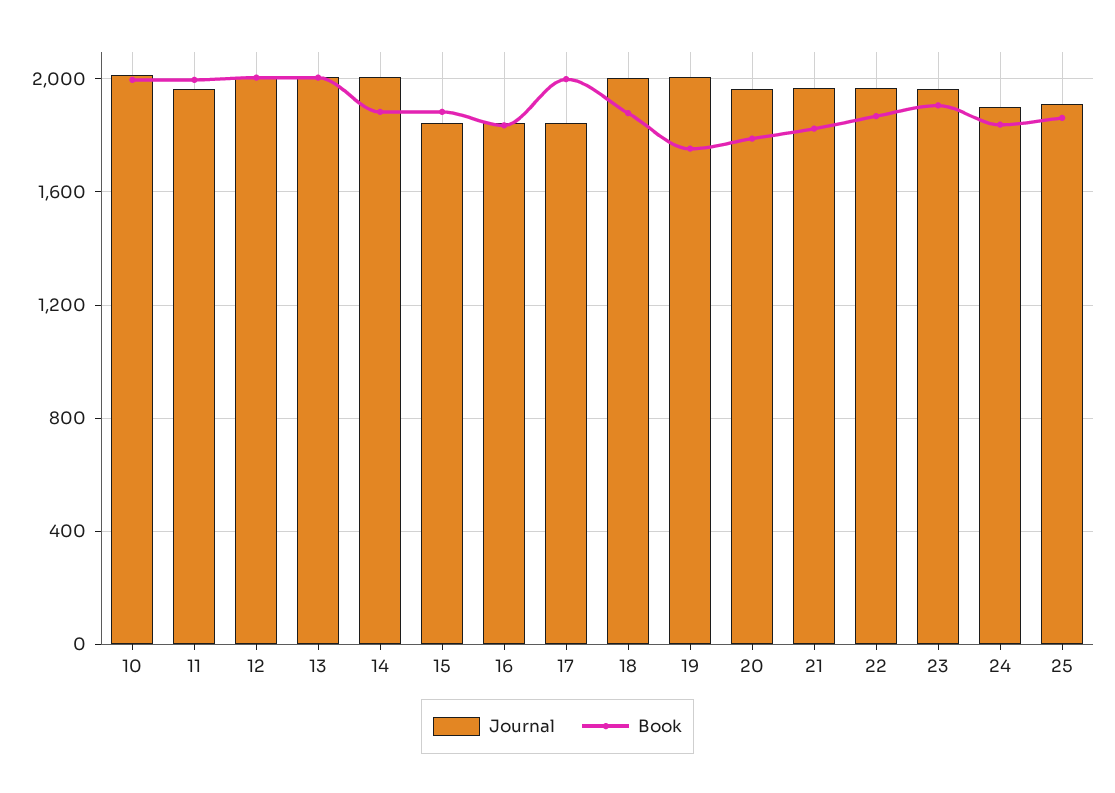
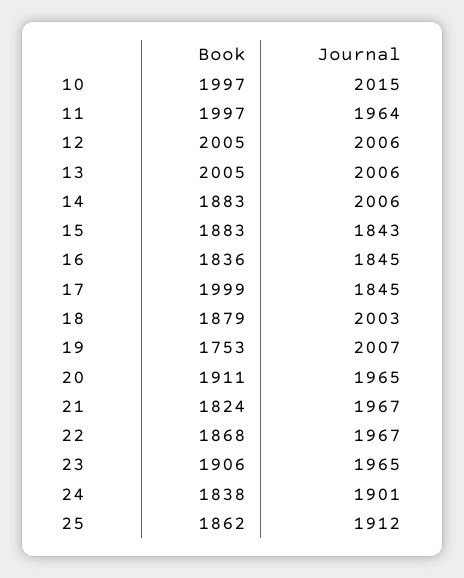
  {
    "Journal": {
      "10": 2015,
      "11": 1964,
      "12": 2006,
      "13": 2006,
      "14": 2006,
      "15": 1843,
      "16": 1845,
      "17": 1845,
      "18": 2003,
      "19": 2007,
      "20": 1965,
      "21": 1967,
      "22": 1967,
      "23": 1965,
      "24": 1901,
      "25": 1912
    },
    "Book": {
      "10": 1997,
      "11": 1997,
      "12": 2005,
      "13": 2005,
      "14": 1883,
      "15": 1883,
      "16": 1836,
      "17": 1999,
      "18": 1879,
      "19": 1753,
-     "20": 1800,
+     "20": 1911,
      "21": 1824,
      "22": 1868,
      "23": 1906,
      "24": 1838,
      "25": 1862
    }
  }

